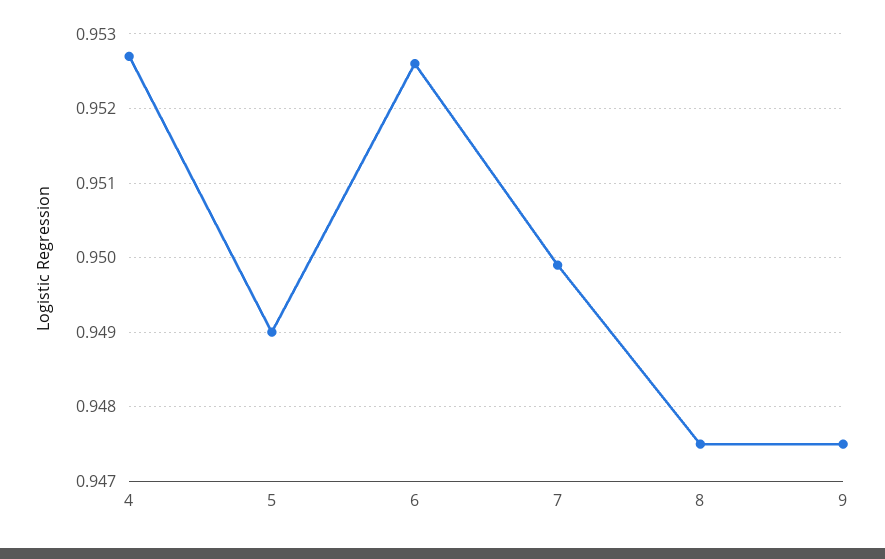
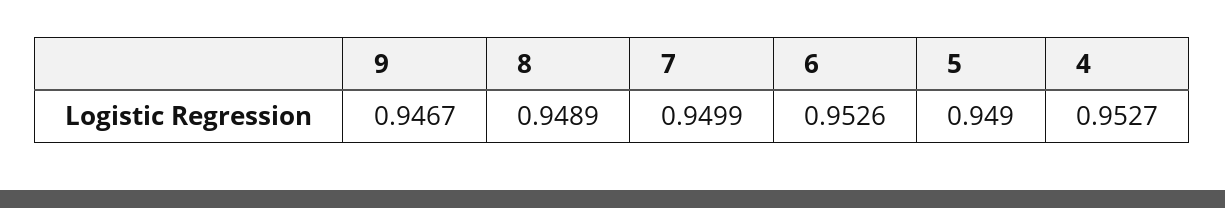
  {
    "4": 0.9527,
    "5": 0.949,
    "6": 0.9526,
    "7": 0.9499,
-   "8": 0.9475,
+   "8": 0.9489,
-   "9": 0.9475
+   "9": 0.9467
  }

